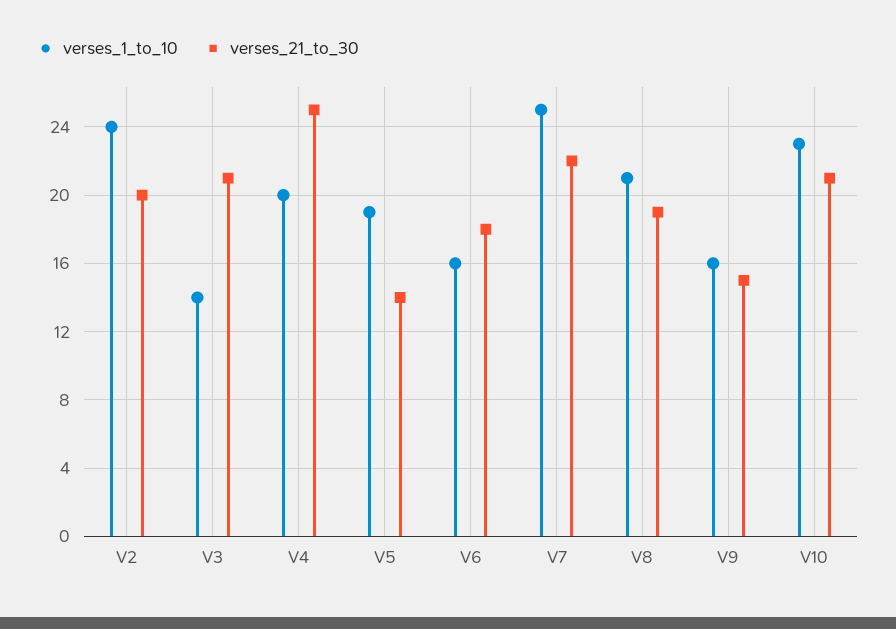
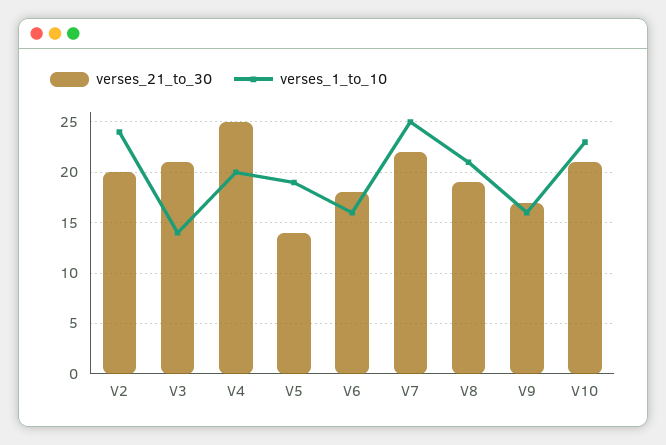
  {
    "verses_1_to_10": {
      "V2": 24,
      "V3": 14,
      "V4": 20,
      "V5": 19,
      "V6": 16,
      "V7": 25,
      "V8": 21,
      "V9": 16,
      "V10": 23
    },
    "verses_21_to_30": {
      "V2": 20,
      "V3": 21,
      "V4": 25,
      "V5": 14,
      "V6": 18,
      "V7": 22,
      "V8": 19,
-     "V9": 15,
+     "V9": 17,
      "V10": 21
    }
  }

